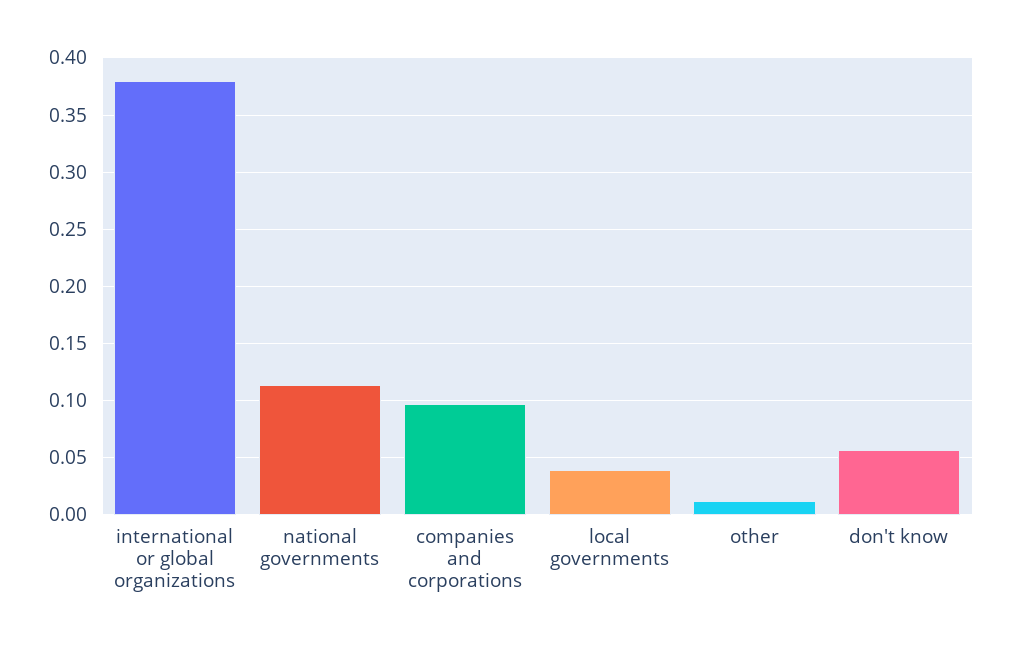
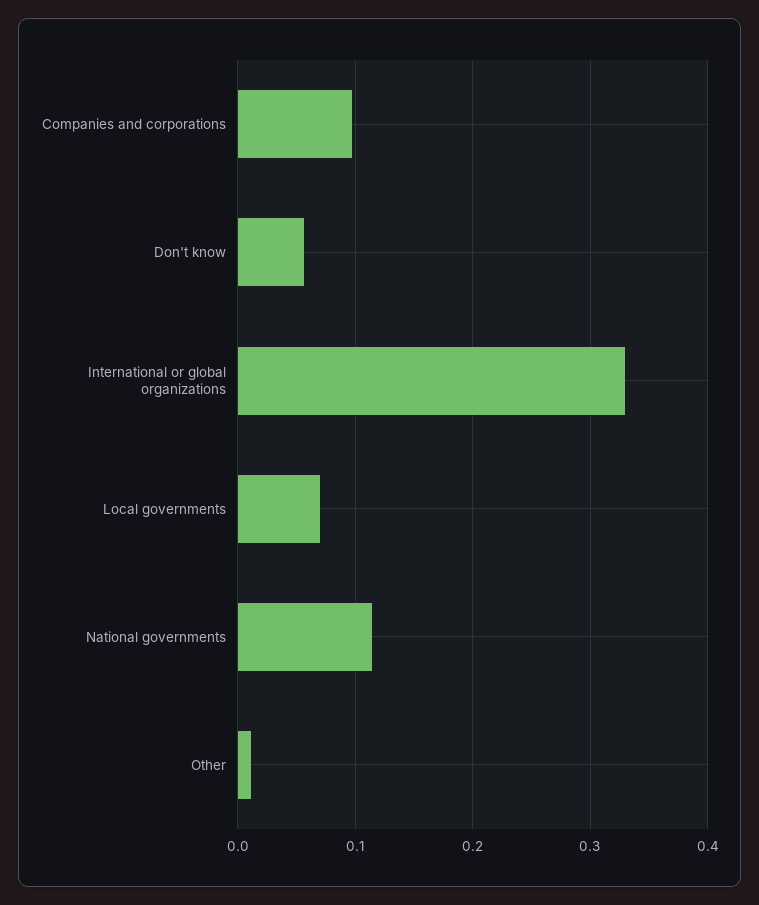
  {
-   "international or global organizations": 0.38,
+   "international or global organizations": 0.33,
    "national governments": 0.11,
    "companies and corporations": 0.1,
-   "local governments": 0.04,
+   "local governments": 0.07,
    "other": 0.01,
    "don't know": 0.06
  }

